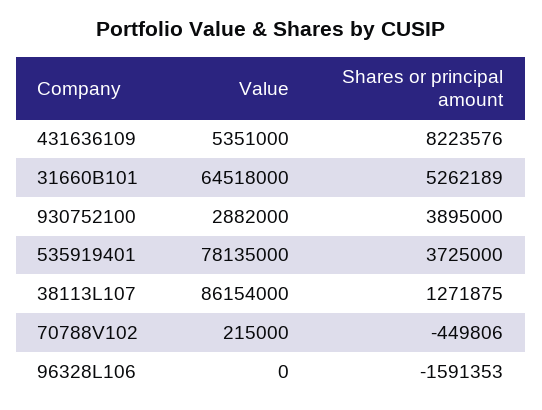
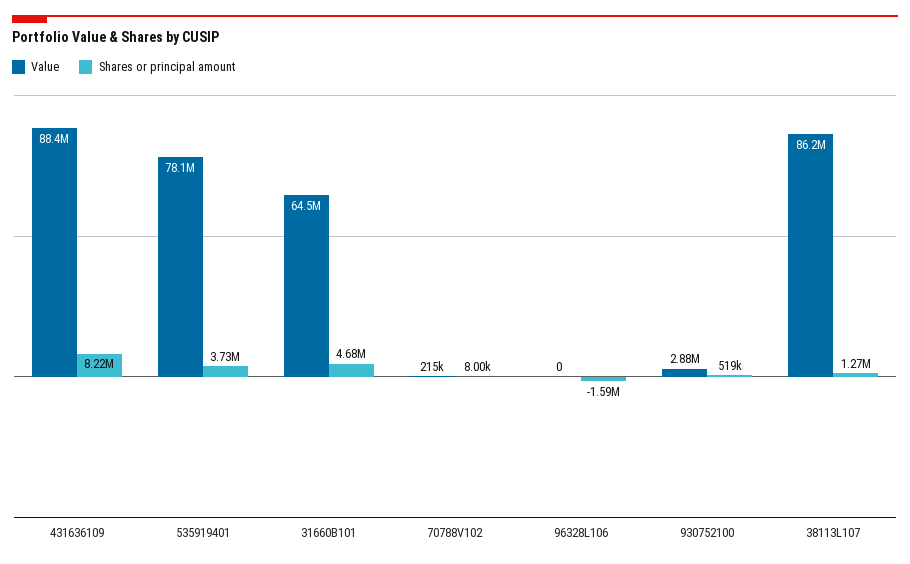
  {
    "Value": {
-     "431636109": 5351000,
+     "431636109": 88400000,
      "31660B101": 64518000,
      "930752100": 2882000,
      "535919401": 78135000,
      "38113L107": 86154000,
      "70788V102": 215000,
      "96328L106": 0
    },
    "Shares or principal amount": {
      "431636109": 8223576,
-     "31660B101": 5262189,
+     "31660B101": 4680000,
-     "930752100": 3895000,
+     "930752100": 519000,
      "535919401": 3725000,
      "38113L107": 1271875,
-     "70788V102": -449806,
+     "70788V102": 8000,
      "96328L106": -1591353
    }
  }

